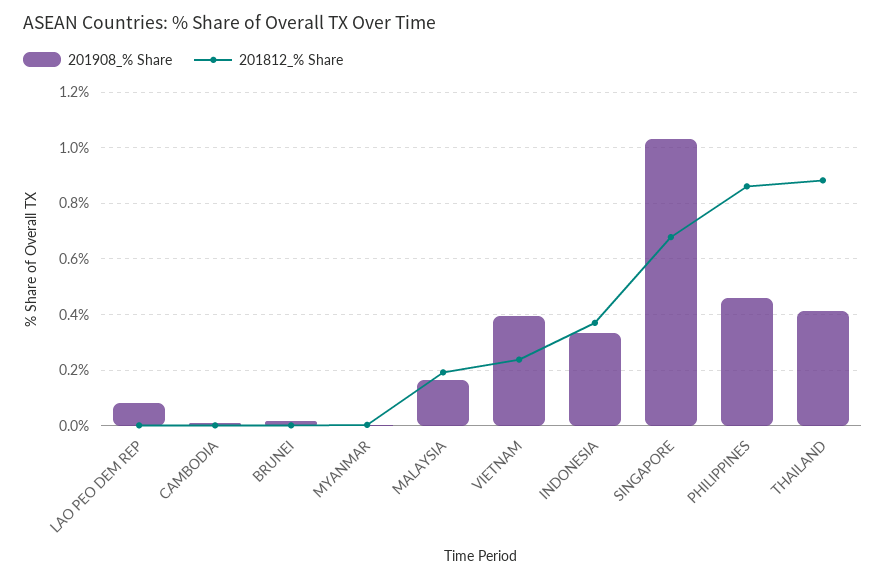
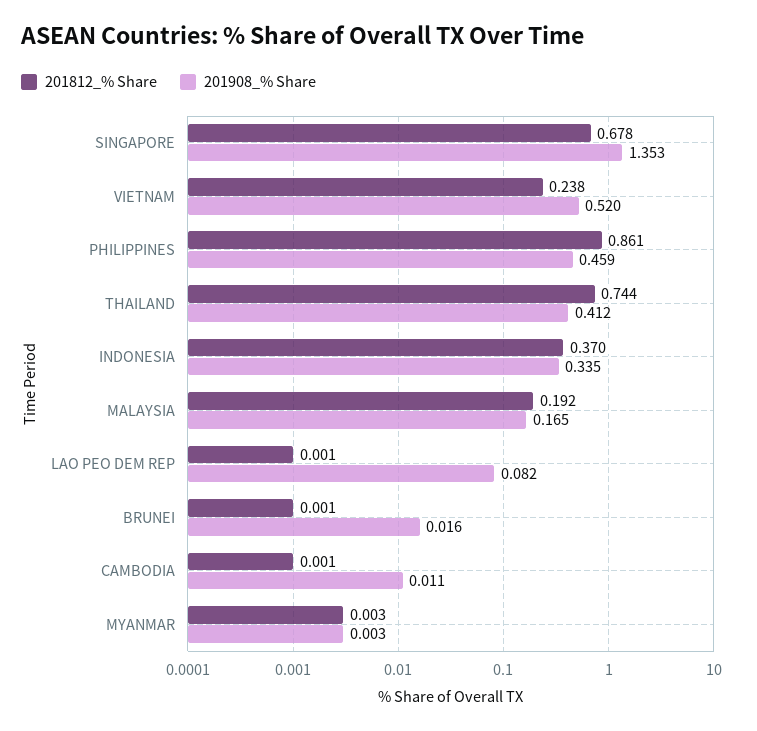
  {
    "201908_% Share": {
      "LAO PEO DEM REP": 0.082,
      "CAMBODIA": 0.011,
      "BRUNEI": 0.016,
      "MYANMAR": 0.003,
      "MALAYSIA": 0.165,
-     "VIETNAM": 0.4,
+     "VIETNAM": 0.52,
      "INDONESIA": 0.335,
-     "SINGAPORE": 1.025,
+     "SINGAPORE": 1.353,
      "PHILIPPINES": 0.459,
      "THAILAND": 0.412
    },
    "201812_% Share": {
      "LAO PEO DEM REP": 0.001,
      "CAMBODIA": 0.001,
      "BRUNEI": 0.001,
      "MYANMAR": 0.003,
      "MALAYSIA": 0.192,
      "VIETNAM": 0.238,
      "INDONESIA": 0.37,
      "SINGAPORE": 0.678,
      "PHILIPPINES": 0.861,
-     "THAILAND": 0.875
+     "THAILAND": 0.744
    }
  }

